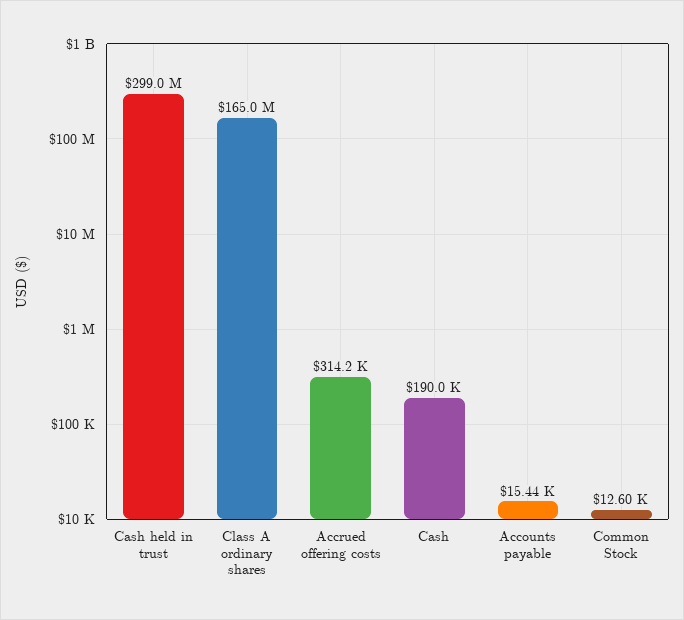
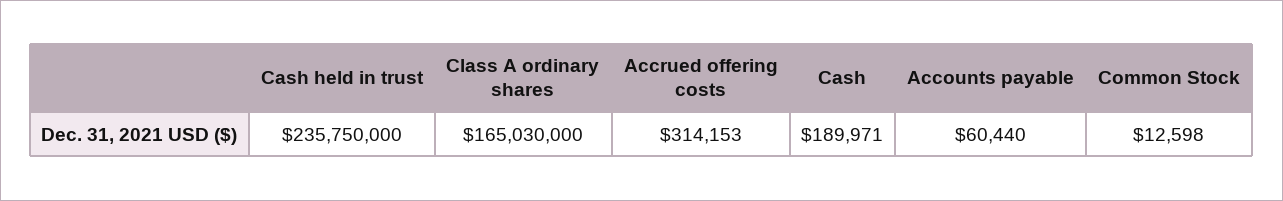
  {
-   "Cash held in trust": 299000000,
+   "Cash held in trust": 235750000,
    "Class A ordinary shares": 165030000,
    "Accrued offering costs": 314153,
    "Cash": 189971,
-   "Accounts payable": 15440,
+   "Accounts payable": 60440,
    "Common Stock": 12598
  }

